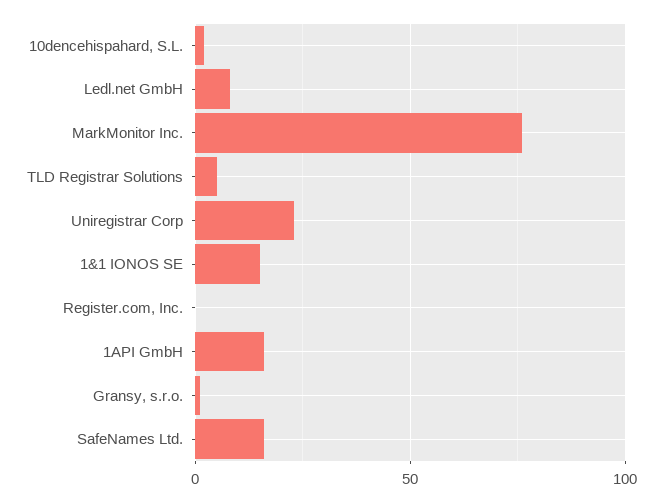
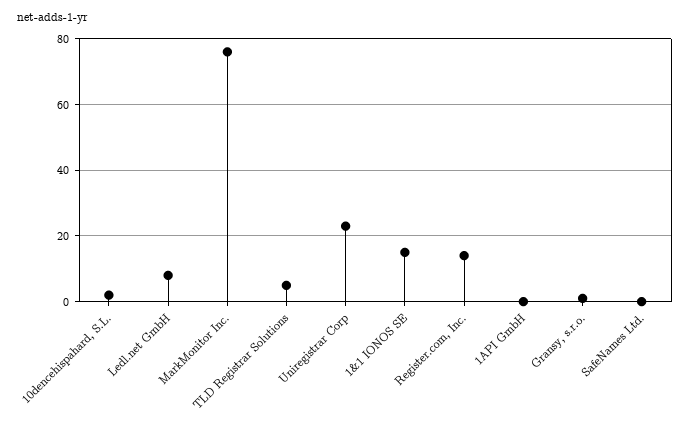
  {
    "10dencehispahard, S.L.": 0,
    "Ledl.net GmbH": 10,
    "MarkMonitor Inc.": 75,
    "TLD Registrar Solutions": 5,
    "Uniregistrar Corp": 25,
    "1&1 IONOS SE": 15,
-   "Register.com, Inc.": 0,
+   "Register.com, Inc.": 15,
-   "1API GmbH": 15,
+   "1API GmbH": 0,
    "Gransy, s.r.o.": 0,
-   "SafeNames Ltd.": 15
+   "SafeNames Ltd.": 0
  }

